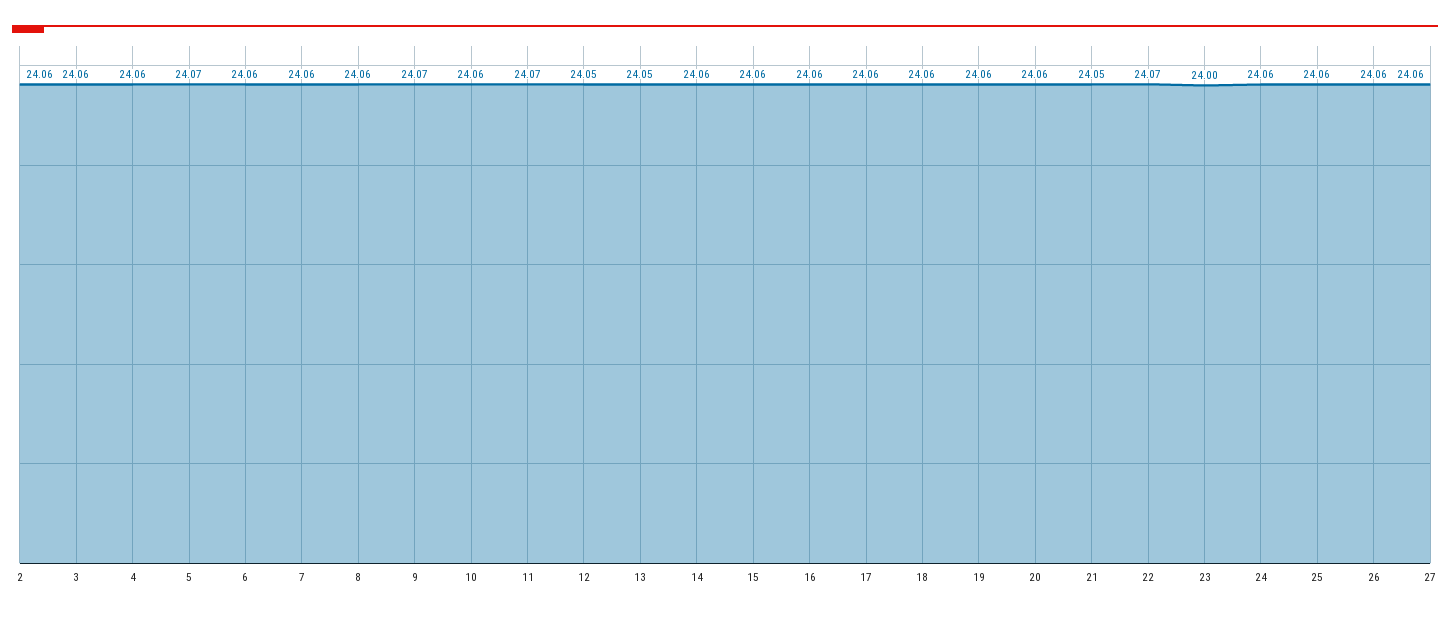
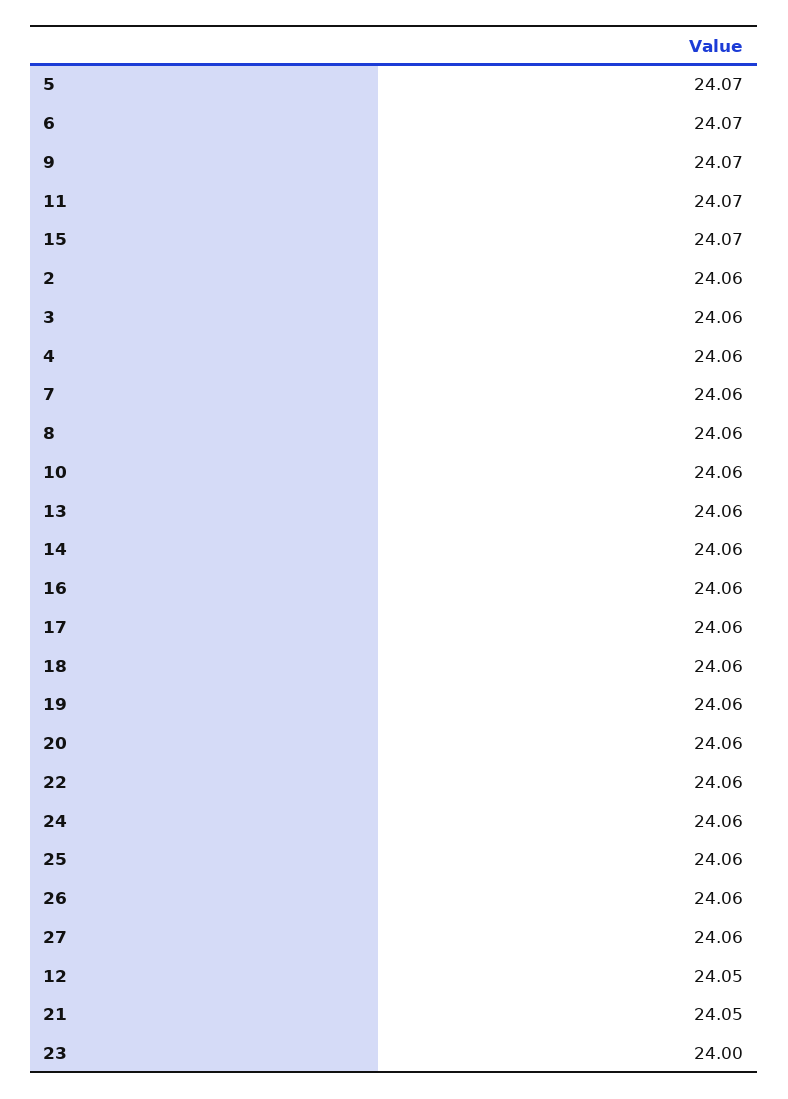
  {
    "2": 24.06,
    "3": 24.06,
    "4": 24.06,
    "5": 24.07,
-   "6": 24.06,
+   "6": 24.07,
    "7": 24.06,
    "8": 24.06,
    "9": 24.07,
    "10": 24.06,
    "11": 24.07,
    "12": 24.05,
-   "13": 24.05,
+   "13": 24.06,
    "14": 24.06,
-   "15": 24.06,
+   "15": 24.07,
    "16": 24.06,
    "17": 24.06,
    "18": 24.06,
    "19": 24.06,
    "20": 24.06,
    "21": 24.05,
-   "22": 24.07,
+   "22": 24.06,
    "23": 24,
    "24": 24.06,
    "25": 24.06,
    "26": 24.06,
    "27": 24.06
  }

